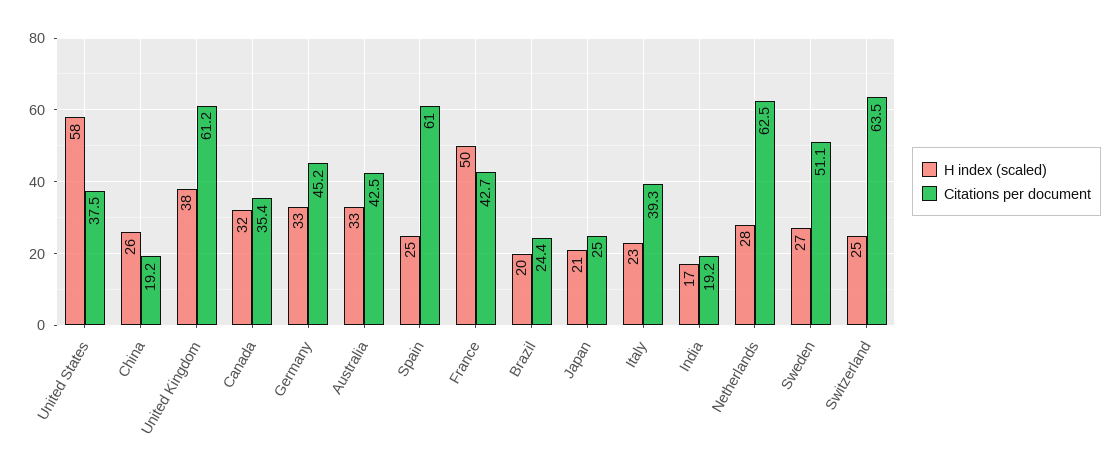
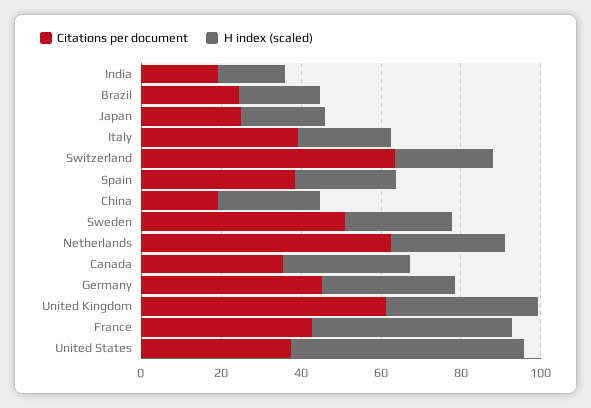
  {
    "H index (scaled)": {
      "United States": 58,
      "China": 26,
      "United Kingdom": 38,
      "Canada": 32,
      "Germany": 33,
-     "Australia": 33,
      "Spain": 25,
      "France": 50,
      "Brazil": 20,
      "Japan": 21,
      "Italy": 23,
      "India": 17,
      "Netherlands": 28,
      "Sweden": 27,
      "Switzerland": 25
    },
    "Citations per document": {
      "United States": 37.5,
      "China": 19.2,
      "United Kingdom": 61.2,
      "Canada": 35.4,
      "Germany": 45.2,
-     "Australia": 42.5,
-     "Spain": 61,
+     "Spain": 40,
      "France": 42.7,
      "Brazil": 24.4,
      "Japan": 25,
      "Italy": 39.3,
      "India": 19.2,
      "Netherlands": 62.5,
      "Sweden": 51.1,
      "Switzerland": 63.5
    }
  }

